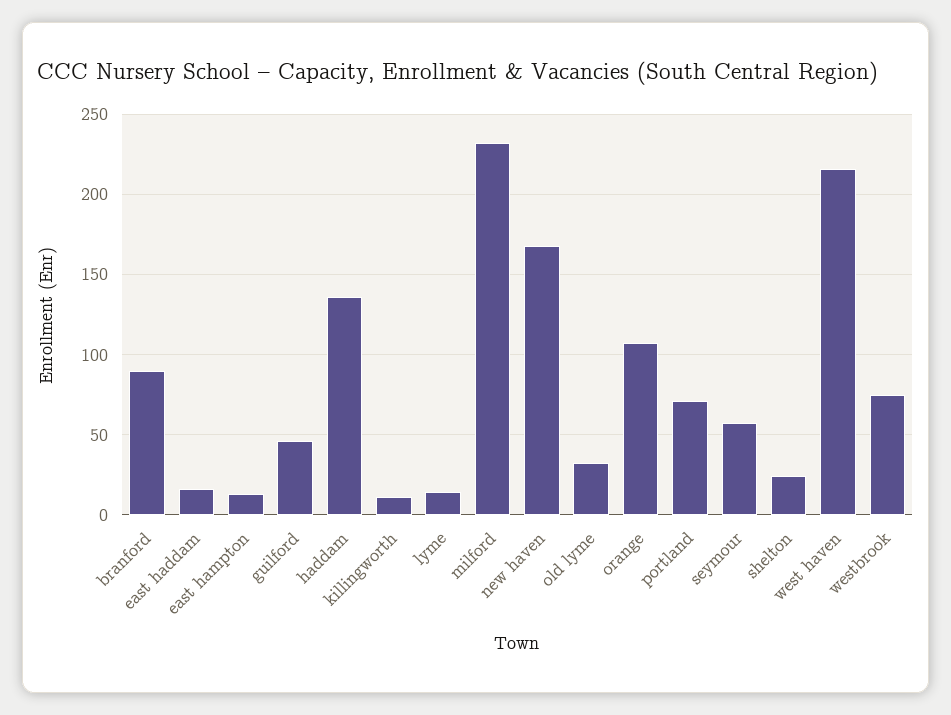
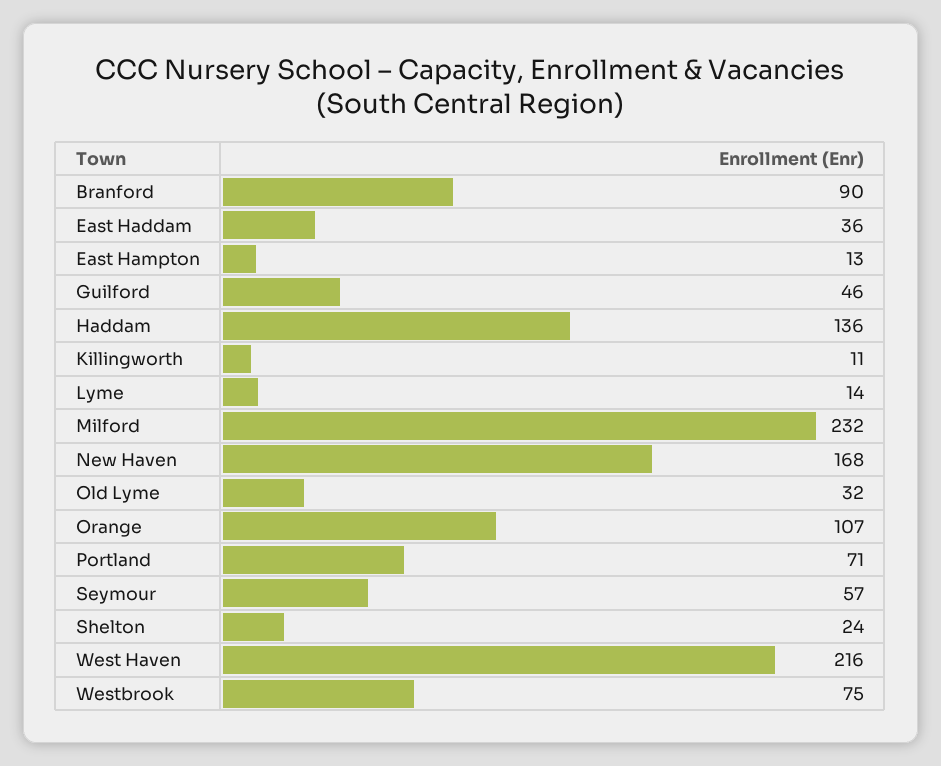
  {
    "branford": 90,
-   "east haddam": 15,
+   "east haddam": 36,
    "east hampton": 13,
    "guilford": 46,
    "haddam": 136,
    "killingworth": 11,
    "lyme": 14,
    "milford": 232,
    "new haven": 168,
    "old lyme": 32,
    "orange": 107,
    "portland": 71,
    "seymour": 57,
    "shelton": 24,
    "west haven": 216,
    "westbrook": 75
  }

